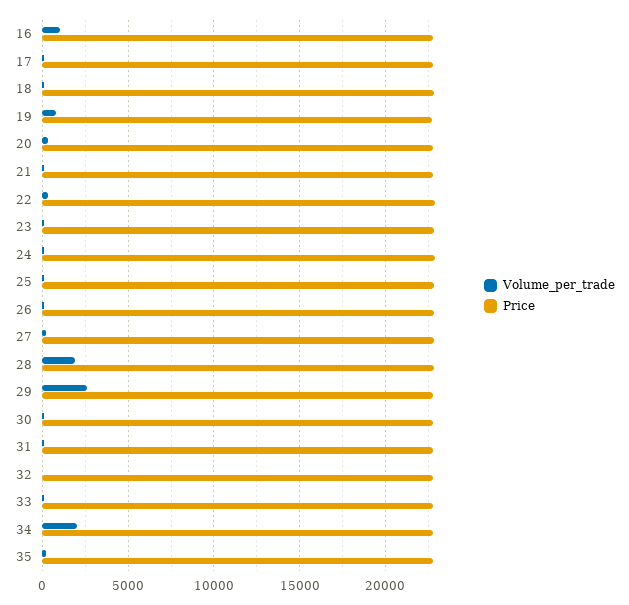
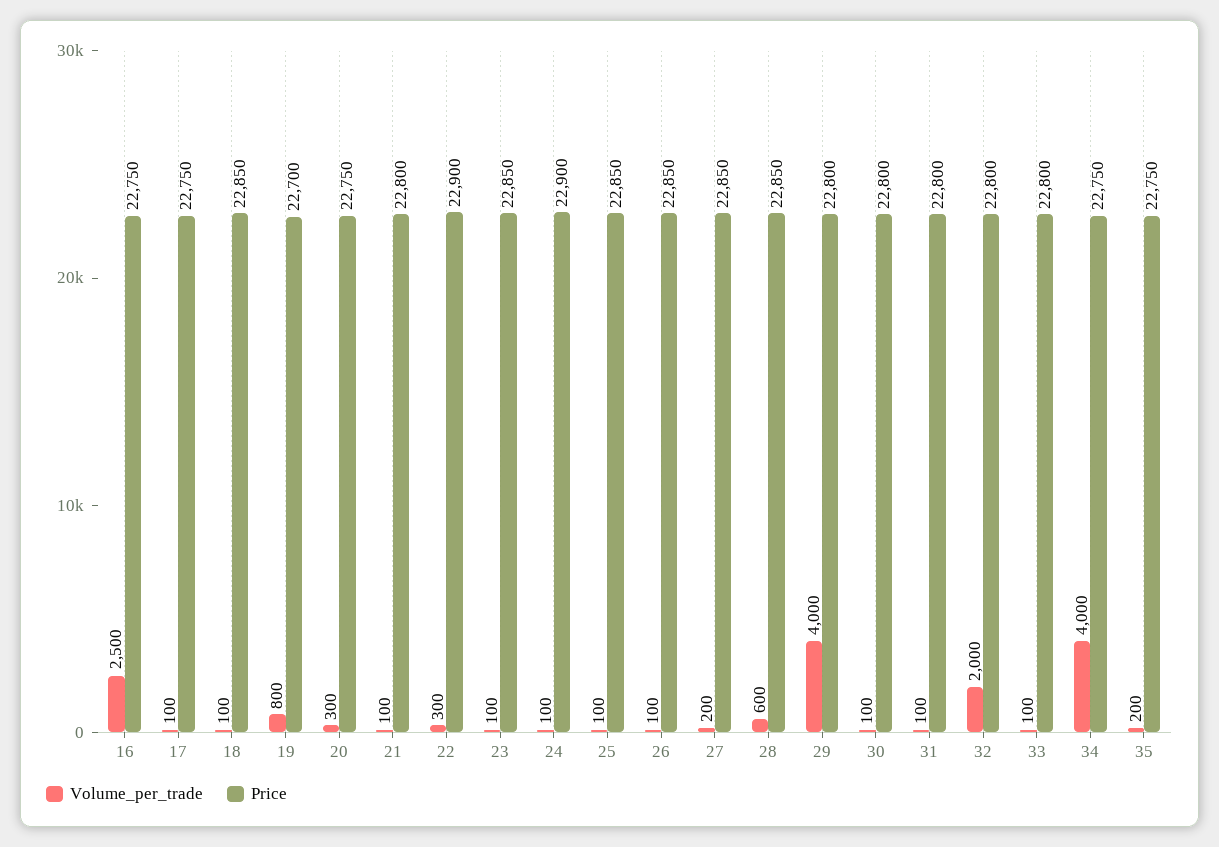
  {
    "Volume_per_trade": {
-     "16": 1000,
+     "16": 2500,
      "17": 100,
      "18": 100,
      "19": 800,
      "20": 300,
      "21": 100,
      "22": 300,
      "23": 100,
      "24": 100,
      "25": 100,
      "26": 100,
      "27": 200,
-     "28": 2000,
+     "28": 600,
-     "29": 2500,
+     "29": 4000,
      "30": 100,
      "31": 100,
-     "32": 0,
+     "32": 2000,
      "33": 100,
-     "34": 2000,
+     "34": 4000,
      "35": 200
    },
    "Price": {
      "16": 22750,
      "17": 22750,
      "18": 22850,
      "19": 22700,
      "20": 22750,
      "21": 22800,
      "22": 22900,
      "23": 22850,
      "24": 22900,
      "25": 22850,
      "26": 22850,
      "27": 22850,
      "28": 22850,
      "29": 22800,
      "30": 22800,
      "31": 22800,
      "32": 22800,
      "33": 22800,
      "34": 22750,
      "35": 22750
    }
  }

